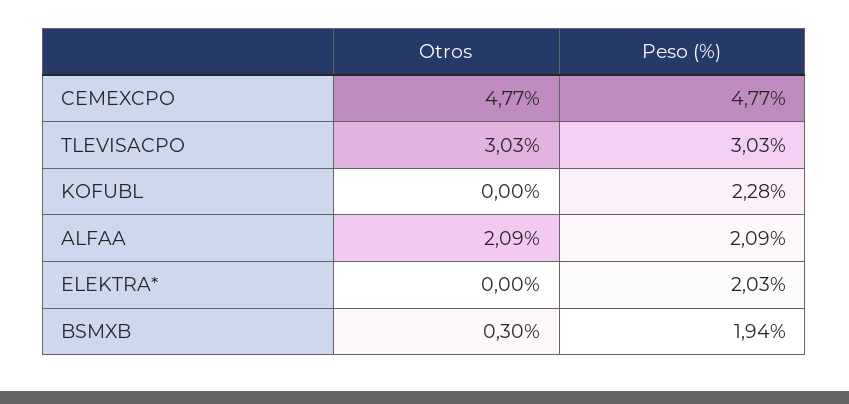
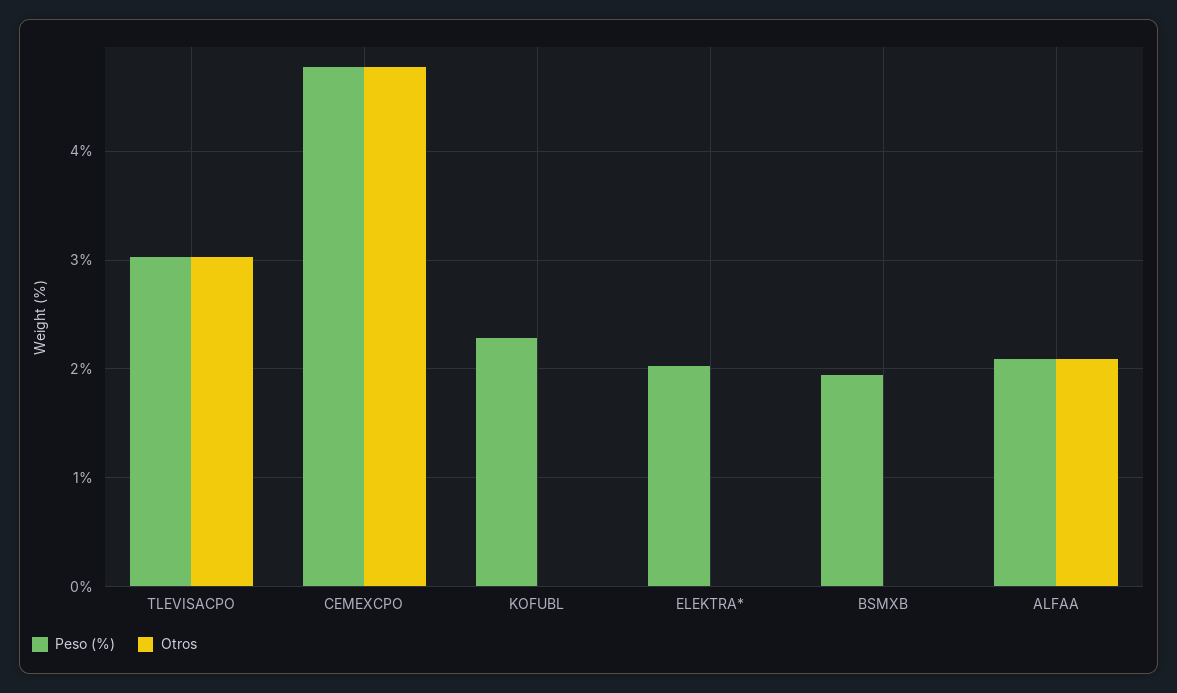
  {
    "Otros": {
      "CEMEXCPO": 4.77,
      "TLEVISACPO": 3.03,
      "KOFUBL": 0,
      "ALFAA": 2.09,
      "ELEKTRA*": 0,
-     "BSMXB": 0.3
+     "BSMXB": 0
    },
    "Peso (%)": {
      "CEMEXCPO": 4.77,
      "TLEVISACPO": 3.03,
      "KOFUBL": 2.28,
      "ALFAA": 2.09,
      "ELEKTRA*": 2.03,
      "BSMXB": 1.94
    }
  }

